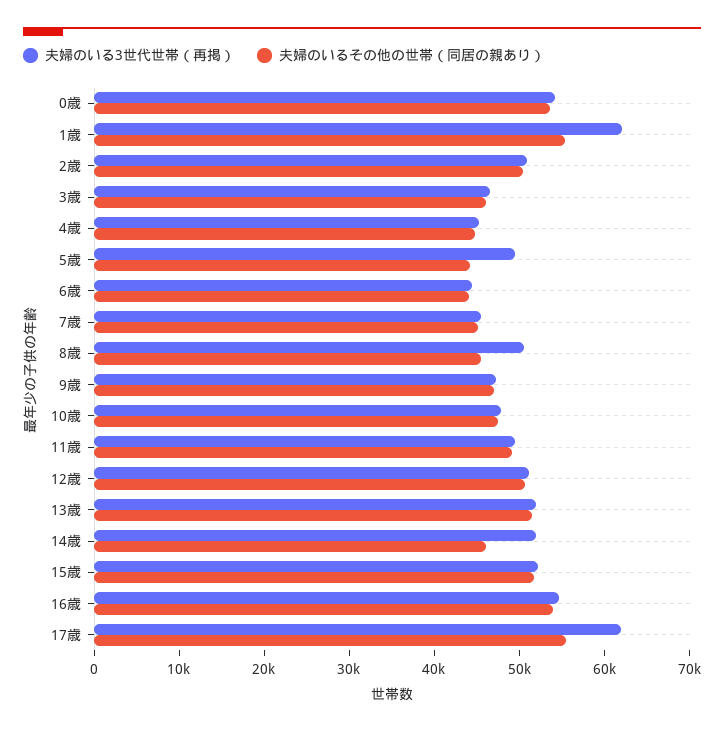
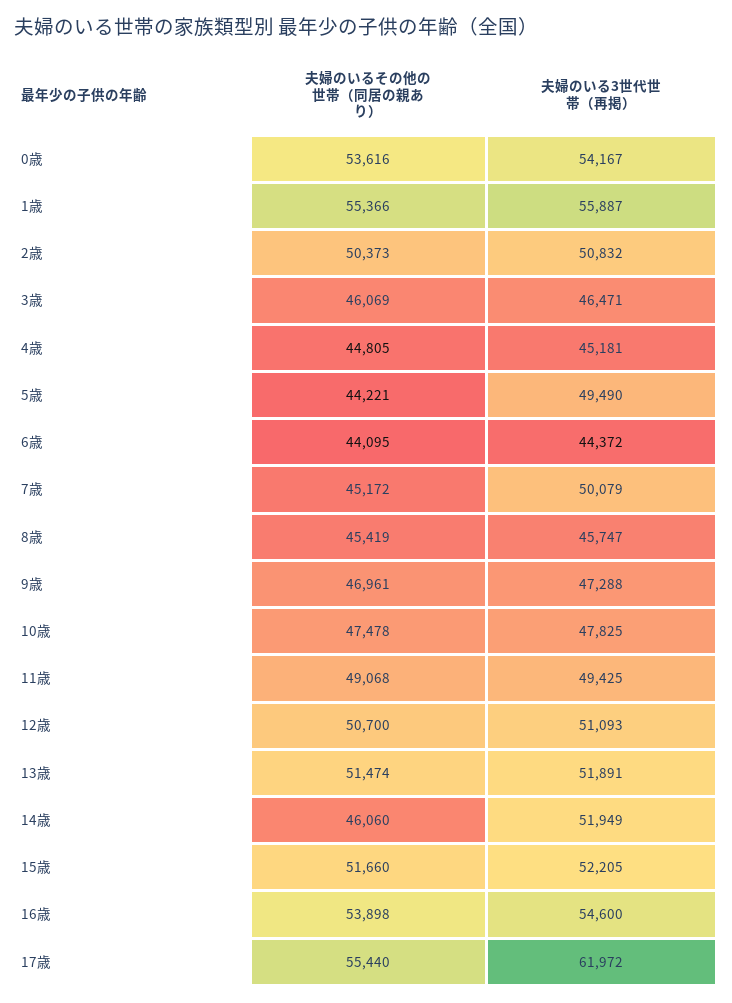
  {
    "夫婦のいる3世代世帯（再掲）": {
      "0歳": 54167,
-     "1歳": 62000,
+     "1歳": 55887,
      "2歳": 50832,
      "3歳": 46471,
      "4歳": 45181,
      "5歳": 49490,
      "6歳": 44372,
-     "7歳": 46000,
+     "7歳": 50079,
-     "8歳": 50000,
+     "8歳": 45747,
      "9歳": 47288,
      "10歳": 47825,
      "11歳": 49425,
      "12歳": 51093,
      "13歳": 51891,
      "14歳": 51949,
      "15歳": 52205,
      "16歳": 54600,
      "17歳": 61972
    },
    "夫婦のいるその他の世帯（同居の親あり）": {
      "0歳": 53616,
      "1歳": 55366,
      "2歳": 50373,
      "3歳": 46069,
      "4歳": 44805,
      "5歳": 44221,
      "6歳": 44095,
      "7歳": 45172,
      "8歳": 45419,
      "9歳": 46961,
      "10歳": 47478,
      "11歳": 49068,
      "12歳": 50700,
      "13歳": 51474,
      "14歳": 46060,
      "15歳": 51660,
      "16歳": 53898,
      "17歳": 55440
    }
  }

